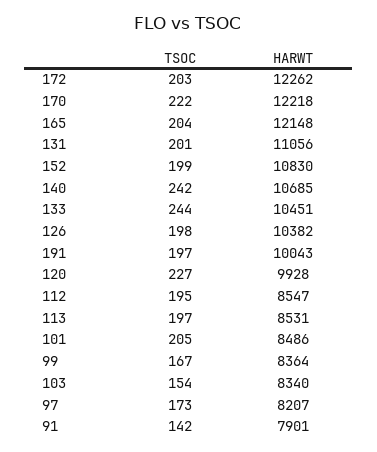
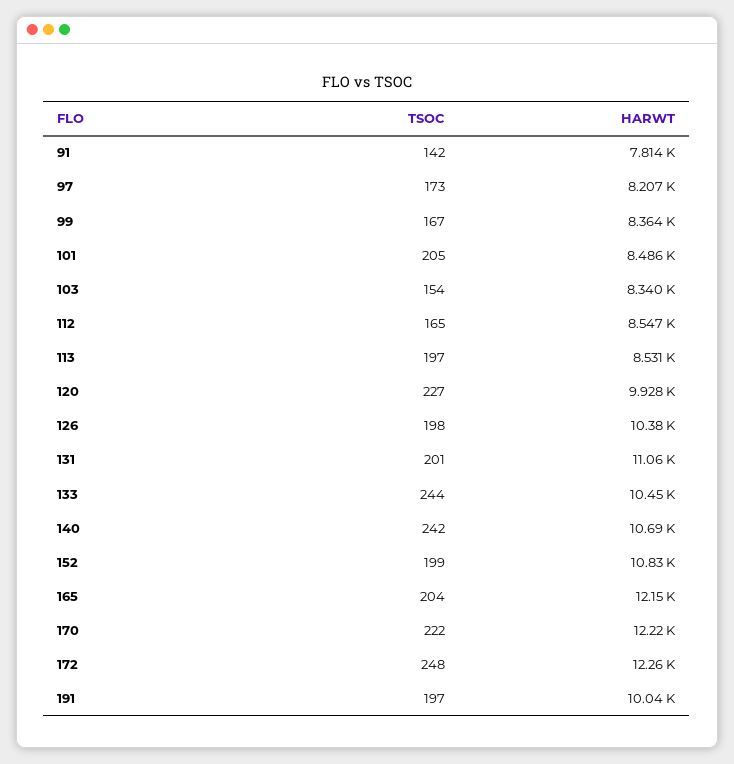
  {
    "TSOC": {
-     "172": 203,
+     "172": 248,
      "170": 222,
      "165": 204,
      "131": 201,
      "152": 199,
      "140": 242,
      "133": 244,
      "126": 198,
      "191": 197,
      "120": 227,
-     "112": 195,
+     "112": 165,
      "113": 197,
      "101": 205,
      "99": 167,
      "103": 154,
      "97": 173,
      "91": 142
    },
    "HARWT": {
      "172": 12262,
      "170": 12218,
      "165": 12148,
      "131": 11056,
      "152": 10830,
      "140": 10685,
      "133": 10451,
      "126": 10382,
      "191": 10043,
      "120": 9928,
      "112": 8547,
      "113": 8531,
      "101": 8486,
      "99": 8364,
      "103": 8340,
      "97": 8207,
-     "91": 7901
+     "91": 7814
    }
  }

